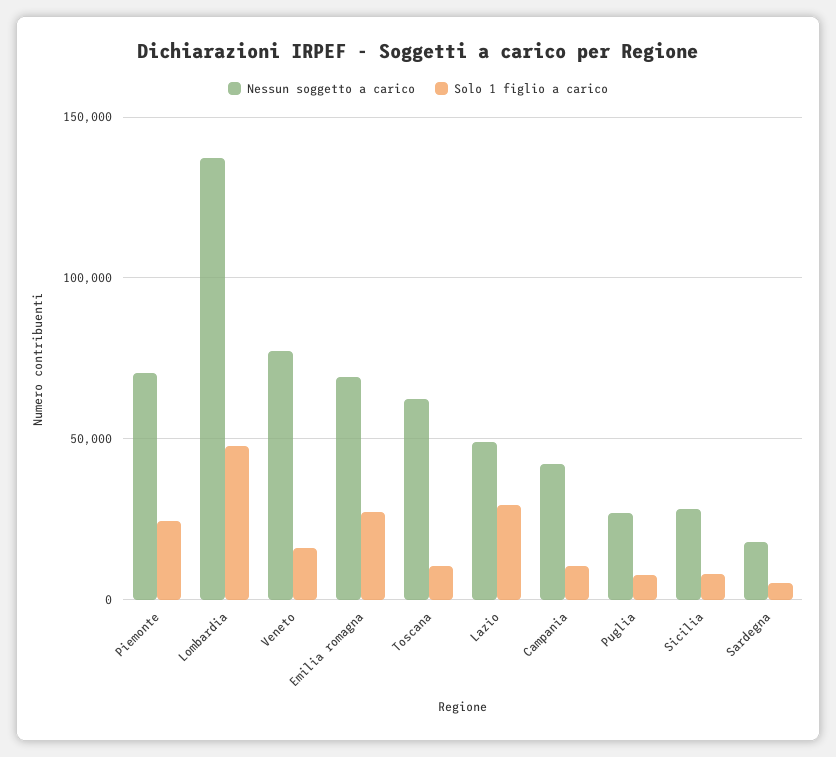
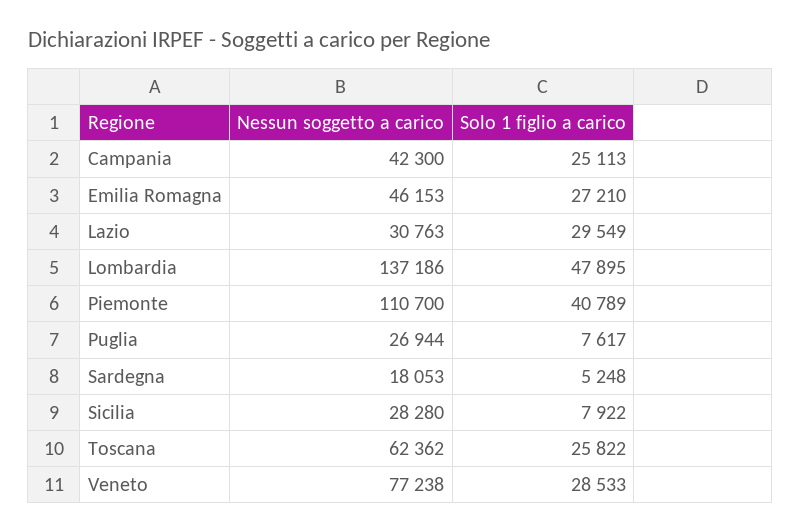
  {
    "Nessun soggetto a carico": {
-     "Piemonte": 70000,
+     "Piemonte": 110700,
      "Lombardia": 137186,
      "Veneto": 77238,
-     "Emilia romagna": 70000,
+     "Emilia romagna": 46153,
      "Toscana": 62362,
-     "Lazio": 50000,
+     "Lazio": 30763,
      "Campania": 42300,
      "Puglia": 26944,
      "Sicilia": 28280,
      "Sardegna": 18053
    },
    "Solo 1 figlio a carico": {
-     "Piemonte": 25000,
+     "Piemonte": 40789,
      "Lombardia": 47895,
-     "Veneto": 15000,
+     "Veneto": 28533,
      "Emilia romagna": 27210,
-     "Toscana": 10000,
+     "Toscana": 25822,
      "Lazio": 29549,
-     "Campania": 10000,
+     "Campania": 25113,
      "Puglia": 7617,
      "Sicilia": 7922,
      "Sardegna": 5248
    }
  }

